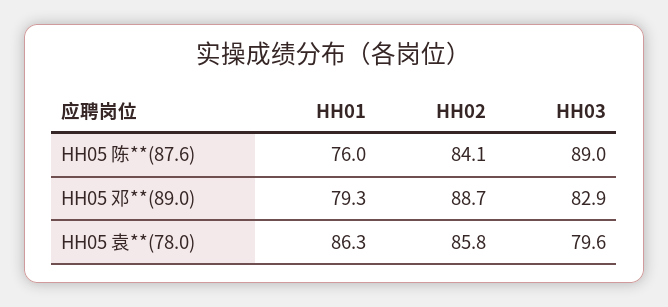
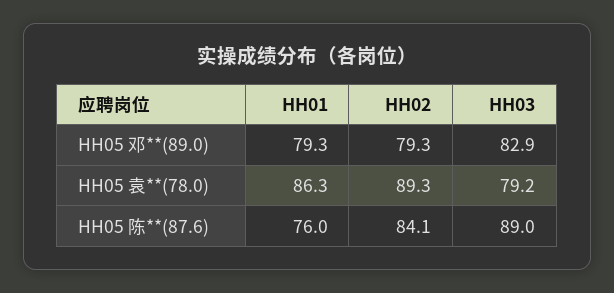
  {
    "HH01": {
      "HH05 陈**(87.6)": 76,
      "HH05 邓**(89.0)": 79.3,
      "HH05 袁**(78.0)": 86.3
    },
    "HH02": {
      "HH05 陈**(87.6)": 84.1,
-     "HH05 邓**(89.0)": 88.7,
+     "HH05 邓**(89.0)": 79.3,
-     "HH05 袁**(78.0)": 85.8
+     "HH05 袁**(78.0)": 89.3
    },
    "HH03": {
      "HH05 陈**(87.6)": 89,
      "HH05 邓**(89.0)": 82.9,
-     "HH05 袁**(78.0)": 79.6
+     "HH05 袁**(78.0)": 79.2
    }
  }

